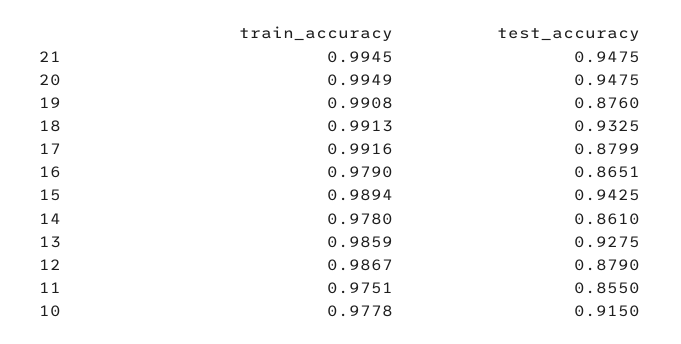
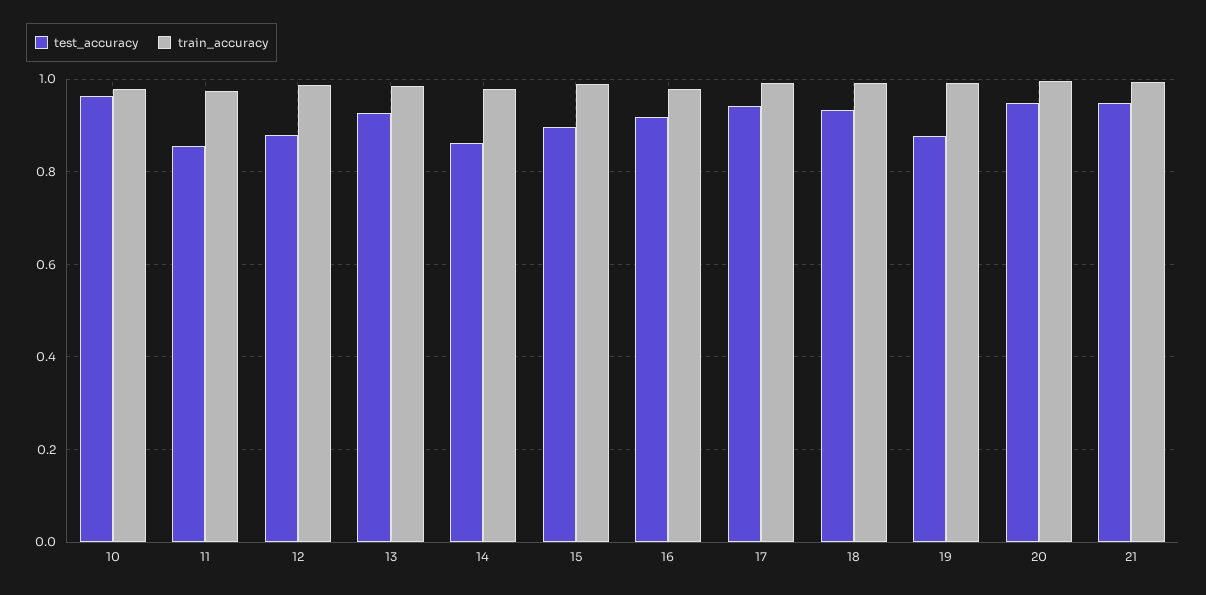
  {
    "train_accuracy": {
      "21": 0.9945,
      "20": 0.9949,
      "19": 0.9908,
      "18": 0.9913,
      "17": 0.9916,
      "16": 0.979,
      "15": 0.9894,
      "14": 0.978,
      "13": 0.9859,
      "12": 0.9867,
      "11": 0.9751,
      "10": 0.9778
    },
    "test_accuracy": {
      "21": 0.9475,
      "20": 0.9475,
      "19": 0.876,
      "18": 0.9325,
-     "17": 0.8799,
+     "17": 0.94,
-     "16": 0.8651,
+     "16": 0.92,
-     "15": 0.9425,
+     "15": 0.9,
      "14": 0.861,
      "13": 0.9275,
      "12": 0.879,
      "11": 0.855,
-     "10": 0.915
+     "10": 0.96
    }
  }

